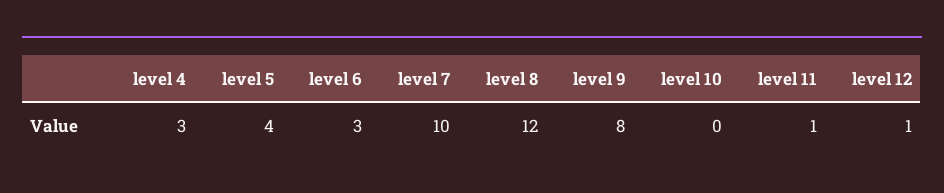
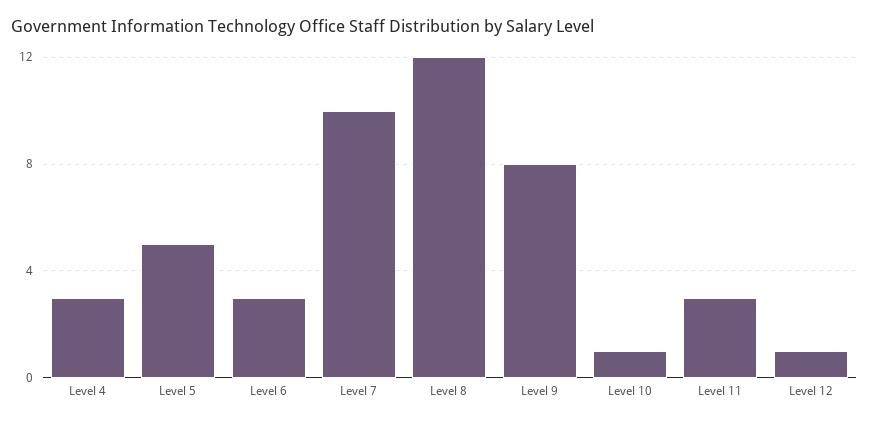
  {
    "level 4": 3,
-   "level 5": 4,
+   "level 5": 5,
    "level 6": 3,
    "level 7": 10,
    "level 8": 12,
    "level 9": 8,
-   "level 10": 0,
+   "level 10": 1,
-   "level 11": 1,
+   "level 11": 3,
    "level 12": 1
  }

